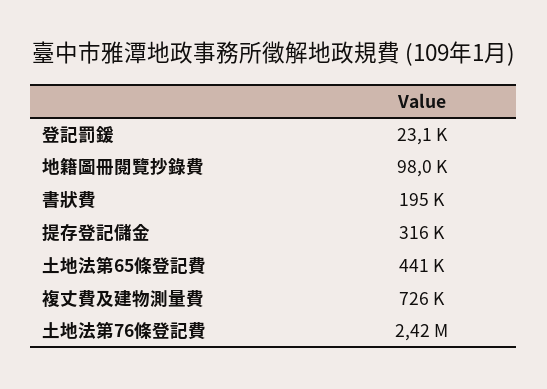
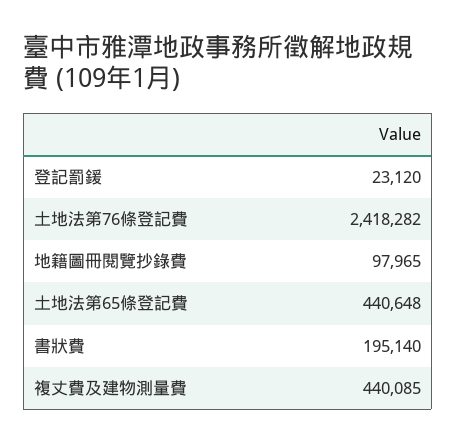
  {
    "登記罰鍰": 23120,
    "地籍圖冊閱覽抄錄費": 97965,
    "書狀費": 195140,
-   "提存登記儲金": 316000,
    "土地法第65條登記費": 440648,
-   "複丈費及建物測量費": 726000,
+   "複丈費及建物測量費": 440085,
    "土地法第76條登記費": 2418282
  }

